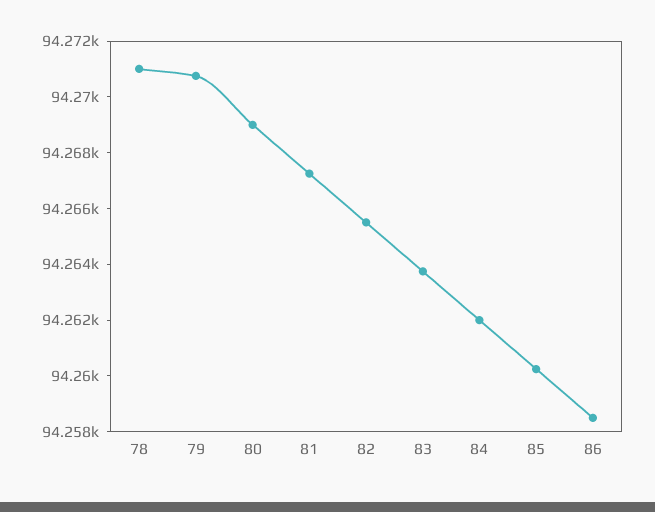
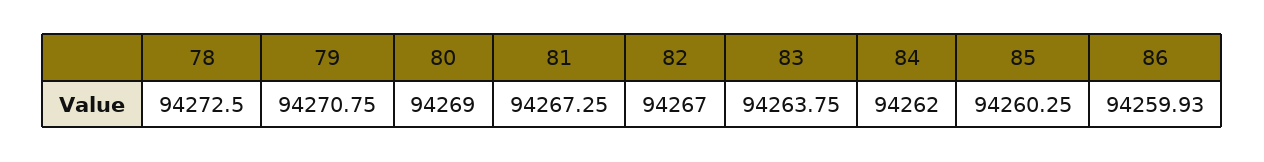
  {
-   "78": 94271,
+   "78": 94272.5,
    "79": 94270.75,
    "80": 94269,
    "81": 94267.25,
-   "82": 94265.5,
+   "82": 94267,
    "83": 94263.75,
    "84": 94262,
    "85": 94260.25,
-   "86": 94258.5
+   "86": 94259.93
  }

